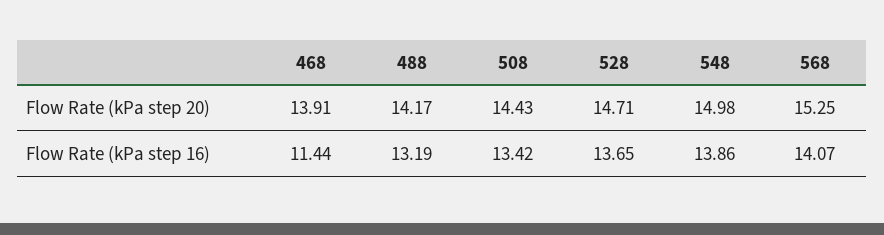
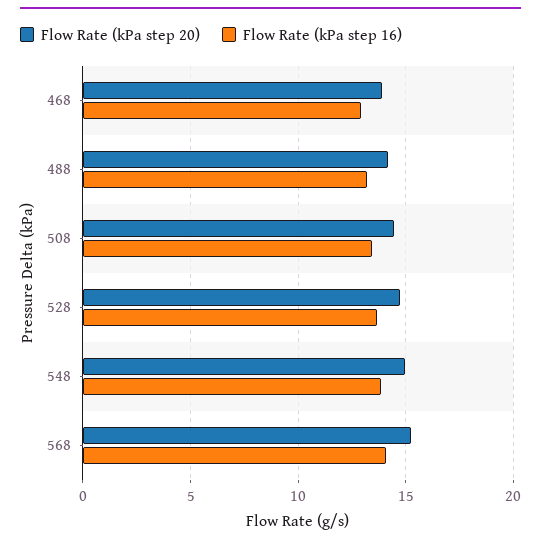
  {
    "Flow Rate (kPa step 20)": {
      "468": 13.91,
      "488": 14.17,
      "508": 14.43,
      "528": 14.71,
      "548": 14.98,
      "568": 15.25
    },
    "Flow Rate (kPa step 16)": {
-     "468": 11.44,
+     "468": 13,
      "488": 13.19,
      "508": 13.42,
      "528": 13.65,
      "548": 13.86,
      "568": 14.07
    }
  }

